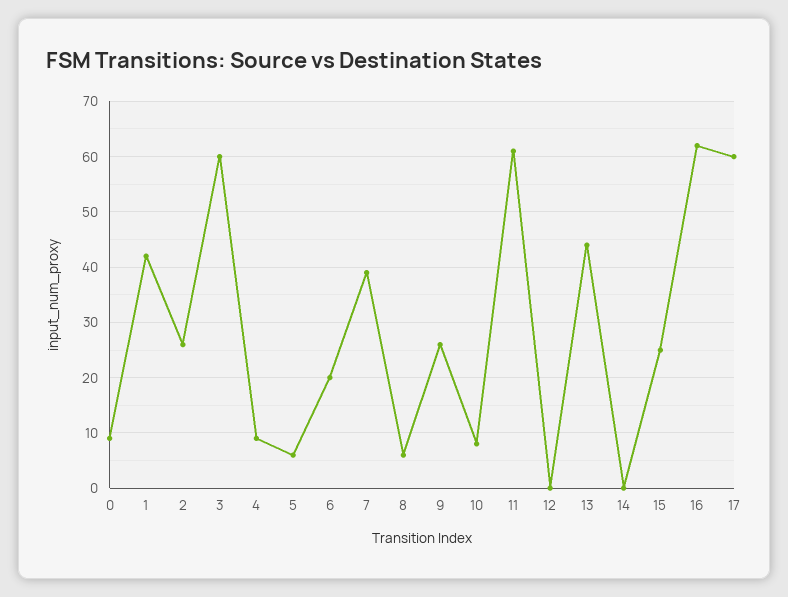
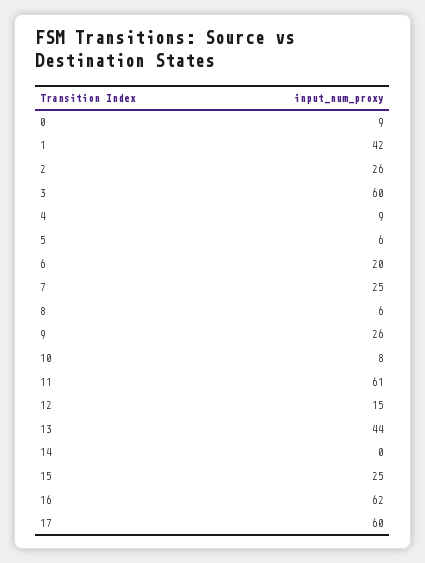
  {
    "0": 9,
    "1": 42,
    "2": 26,
    "3": 60,
    "4": 9,
    "5": 6,
    "6": 20,
-   "7": 40,
+   "7": 25,
    "8": 6,
    "9": 26,
    "10": 8,
    "11": 61,
-   "12": 0,
+   "12": 15,
    "13": 44,
    "14": 0,
    "15": 25,
    "16": 62,
    "17": 60
  }

